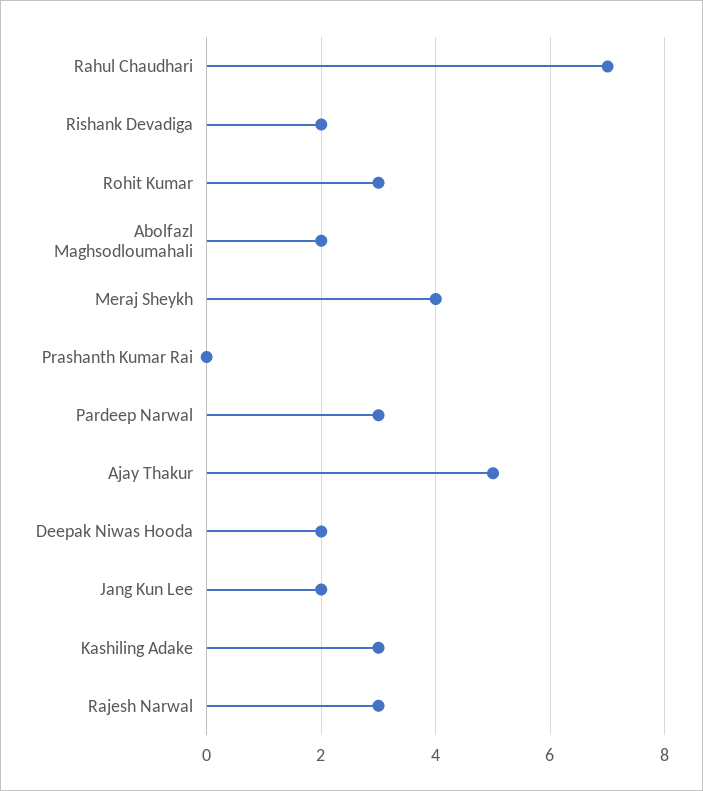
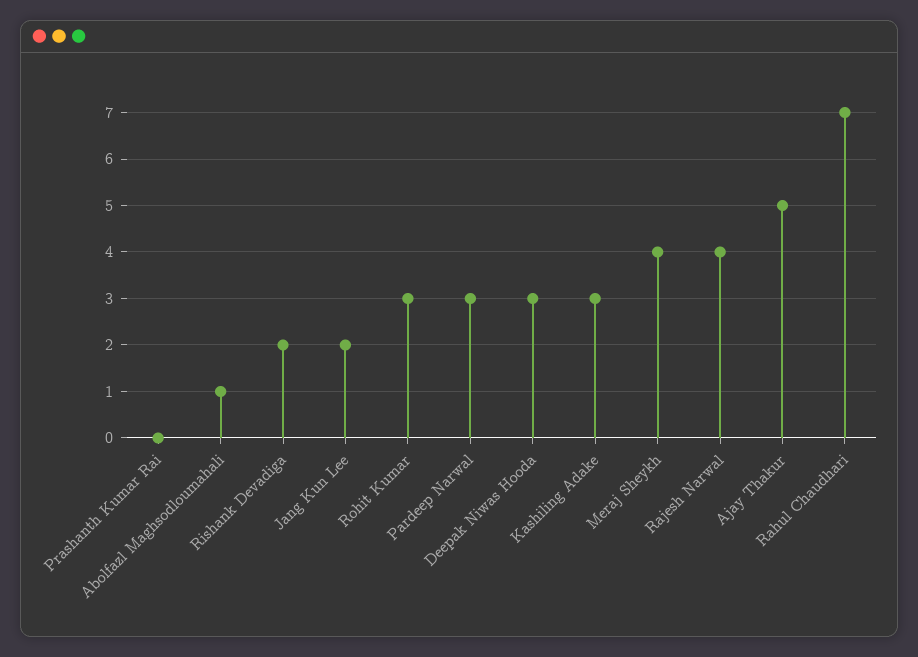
  {
    "Rahul Chaudhari": 7,
    "Rishank Devadiga": 2,
    "Rohit Kumar": 3,
-   "Abolfazl Maghsodloumahali": 2,
+   "Abolfazl Maghsodloumahali": 1,
    "Meraj Sheykh": 4,
    "Prashanth Kumar Rai": 0,
    "Pardeep Narwal": 3,
    "Ajay Thakur": 5,
-   "Deepak Niwas Hooda": 2,
+   "Deepak Niwas Hooda": 3,
    "Jang Kun Lee": 2,
    "Kashiling Adake": 3,
-   "Rajesh Narwal": 3
+   "Rajesh Narwal": 4
  }

